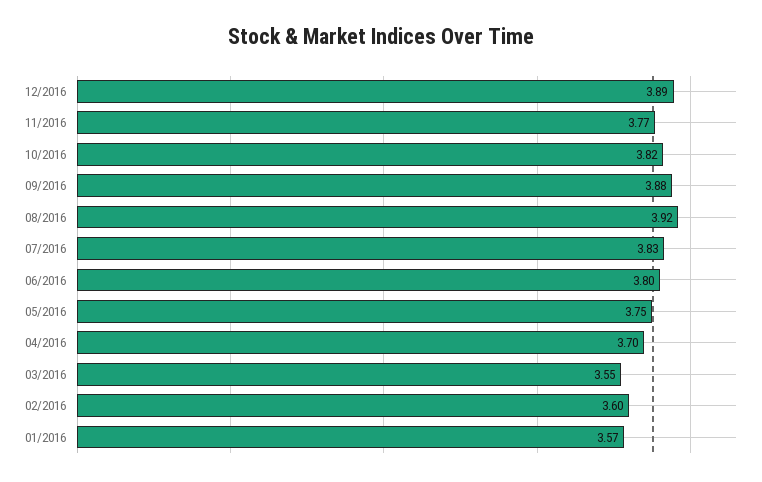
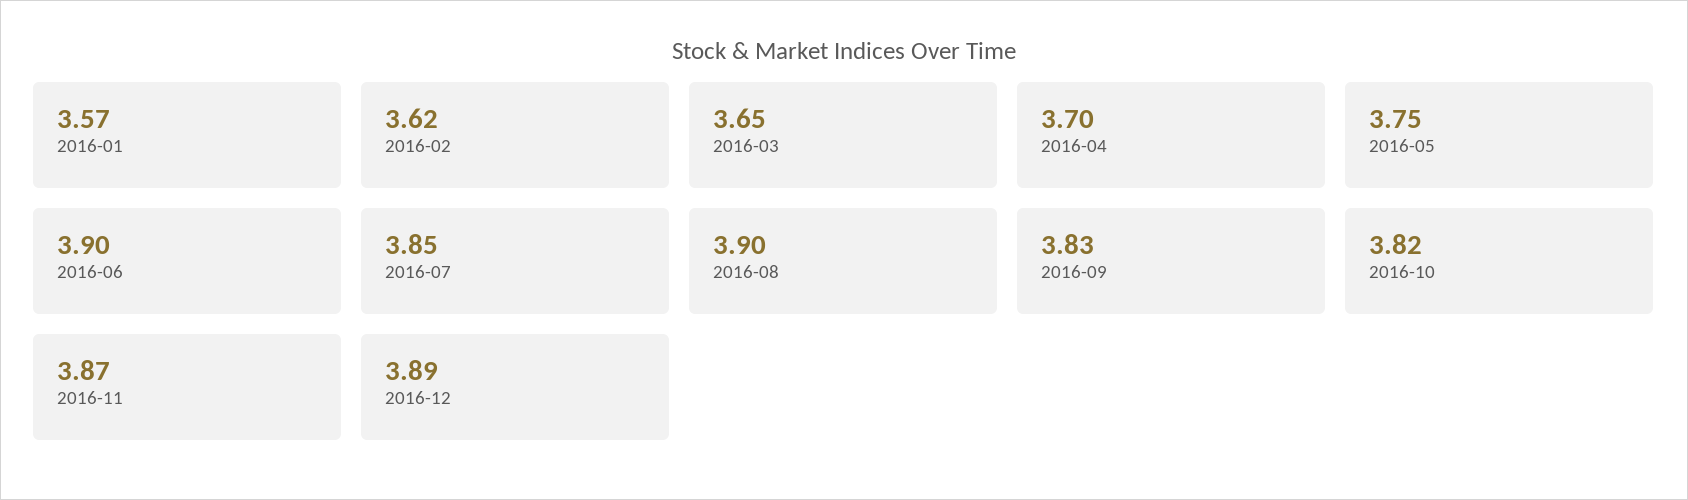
  {
    "12/2016": 3.89,
-   "11/2016": 3.77,
+   "11/2016": 3.87,
    "10/2016": 3.82,
-   "09/2016": 3.88,
+   "09/2016": 3.83,
-   "08/2016": 3.92,
+   "08/2016": 3.9,
-   "07/2016": 3.83,
+   "07/2016": 3.85,
-   "06/2016": 3.8,
+   "06/2016": 3.9,
    "05/2016": 3.75,
    "04/2016": 3.7,
-   "03/2016": 3.55,
+   "03/2016": 3.65,
-   "02/2016": 3.6,
+   "02/2016": 3.62,
    "01/2016": 3.57
  }

